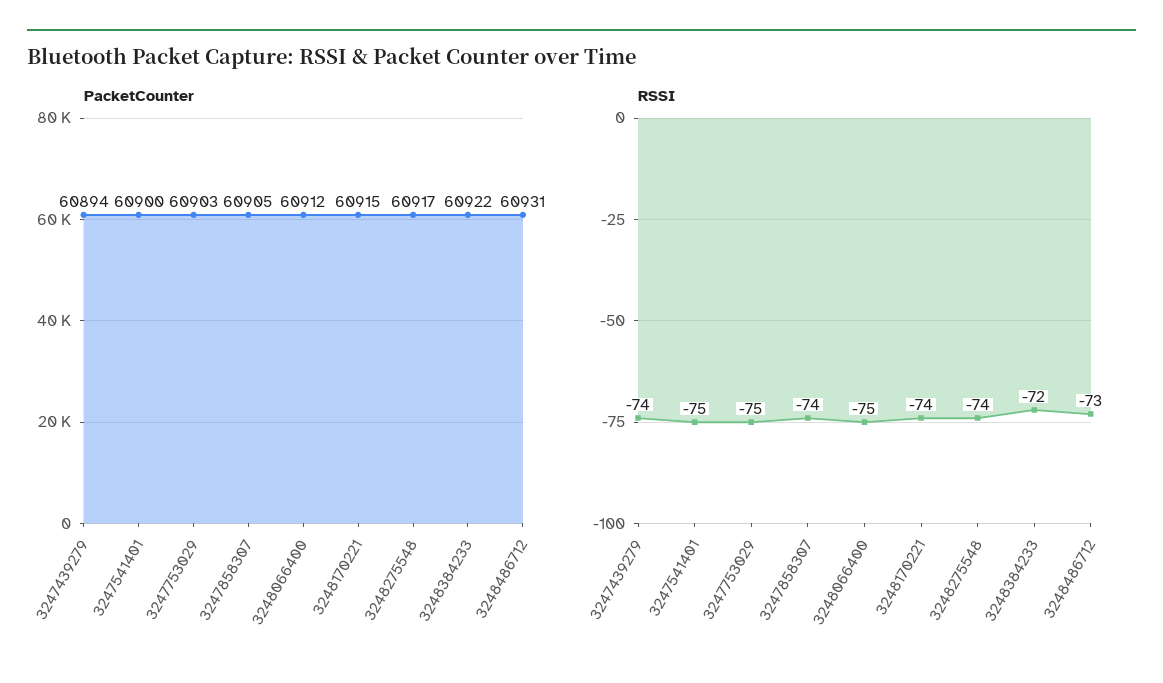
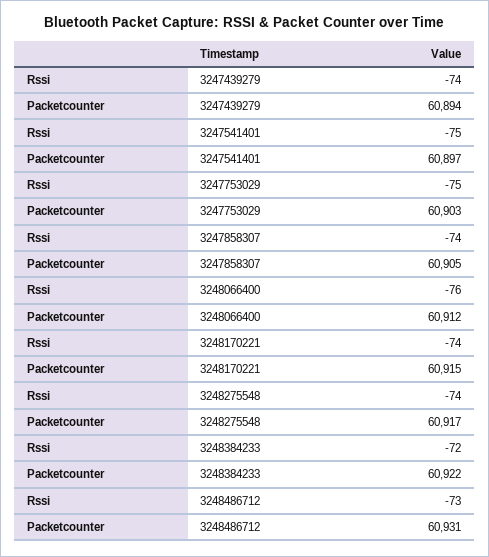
  {
    "PacketCounter": {
      "3247439279": 60894,
-     "3247541401": 60900,
+     "3247541401": 60897,
      "3247753029": 60903,
      "3247858307": 60905,
      "3248066400": 60912,
      "3248170221": 60915,
      "3248275548": 60917,
      "3248384233": 60922,
      "3248486712": 60931
    },
    "RSSI": {
      "3247439279": -74,
      "3247541401": -75,
      "3247753029": -75,
      "3247858307": -74,
-     "3248066400": -75,
+     "3248066400": -76,
      "3248170221": -74,
      "3248275548": -74,
      "3248384233": -72,
      "3248486712": -73
    }
  }

